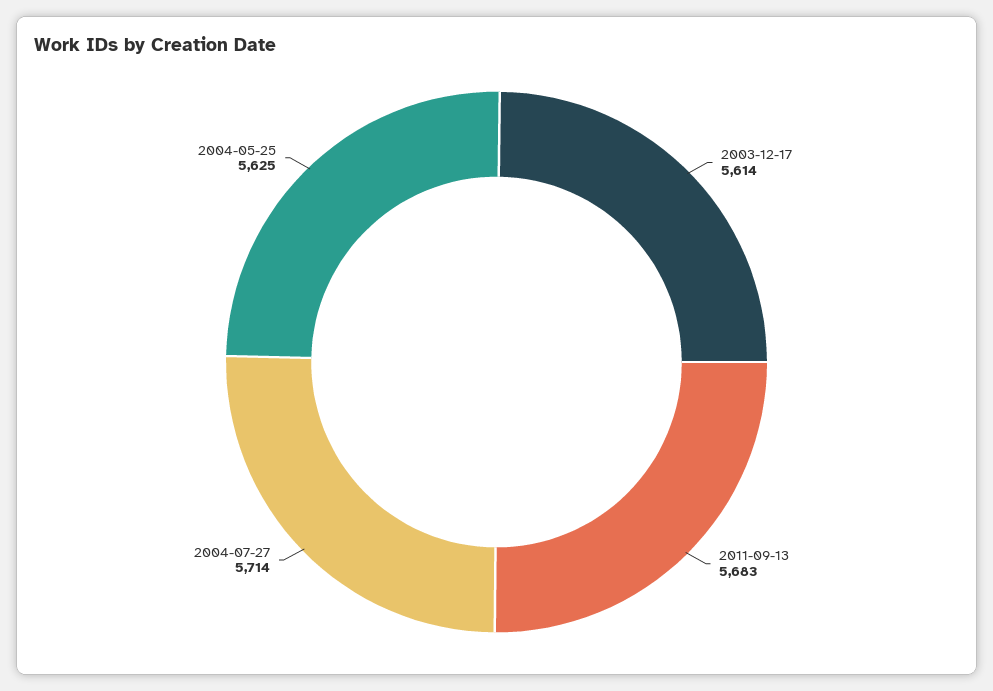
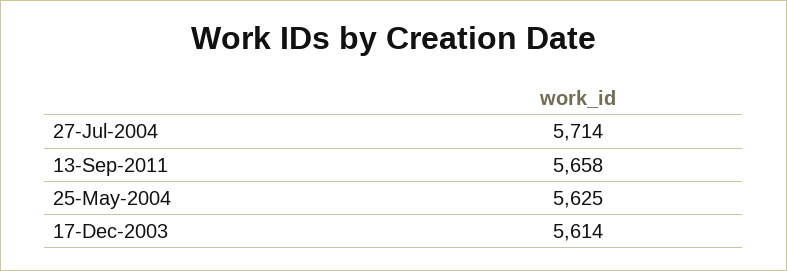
  {
    "2003-12-17": 5614,
-   "2011-09-13": 5683,
+   "2011-09-13": 5658,
    "2004-07-27": 5714,
    "2004-05-25": 5625
  }

